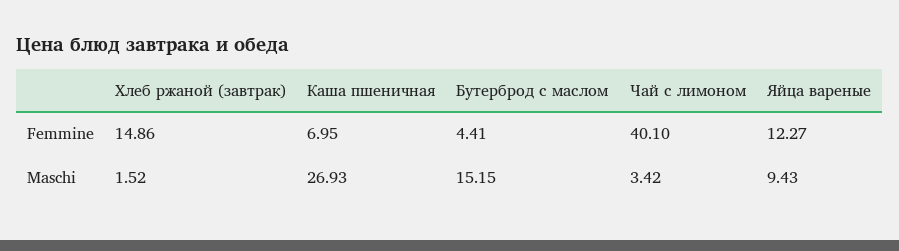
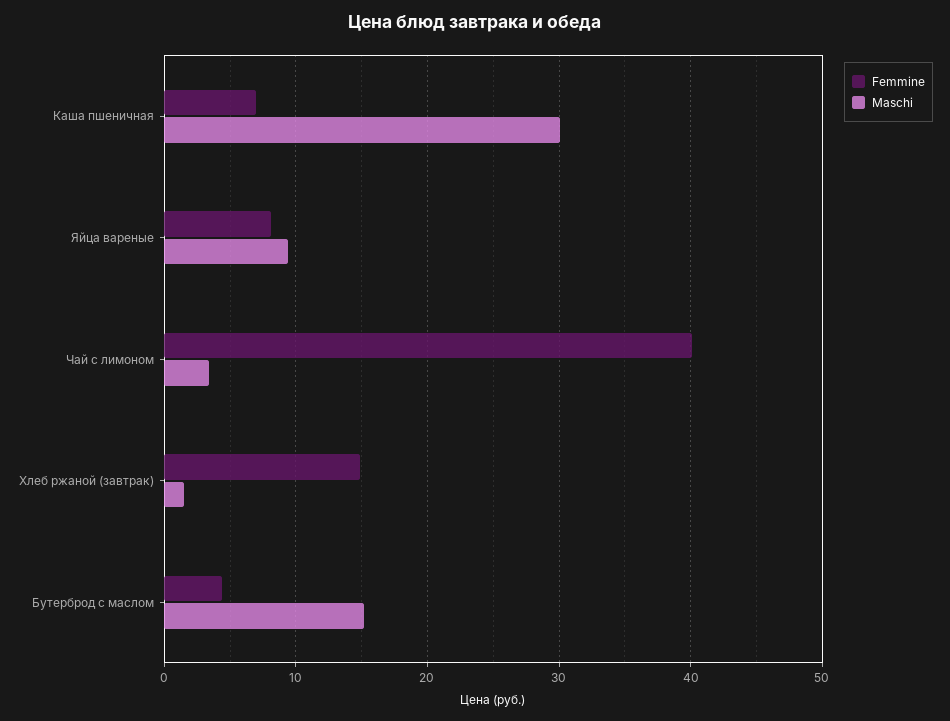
  {
    "Femmine": {
      "Хлеб ржаной (завтрак)": 14.86,
      "Каша пшеничная": 6.95,
      "Бутерброд с маслом": 4.41,
      "Чай с лимоном": 40.1,
-     "Яйца вареные": 12.27
+     "Яйца вареные": 8
    },
    "Maschi": {
      "Хлеб ржаной (завтрак)": 1.52,
-     "Каша пшеничная": 26.93,
+     "Каша пшеничная": 30,
      "Бутерброд с маслом": 15.15,
      "Чай с лимоном": 3.42,
      "Яйца вареные": 9.43
    }
  }

